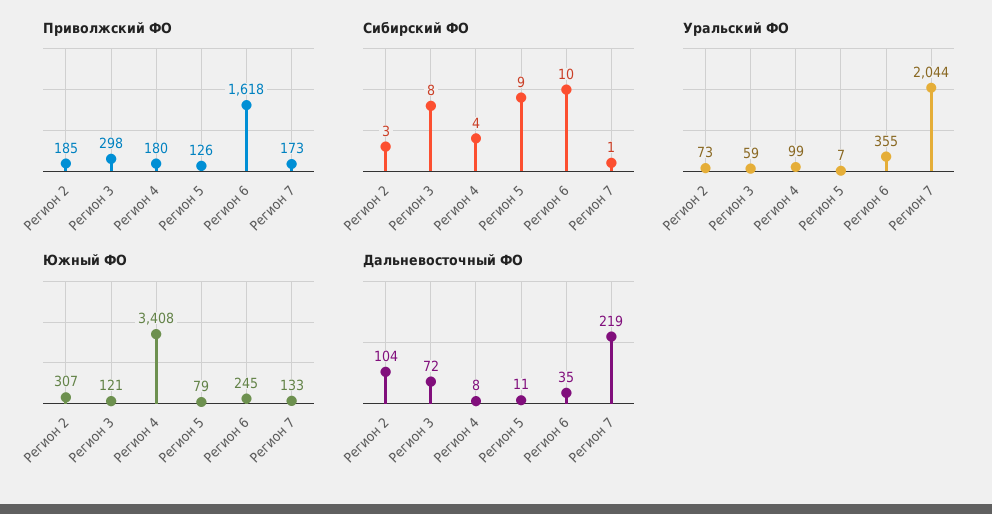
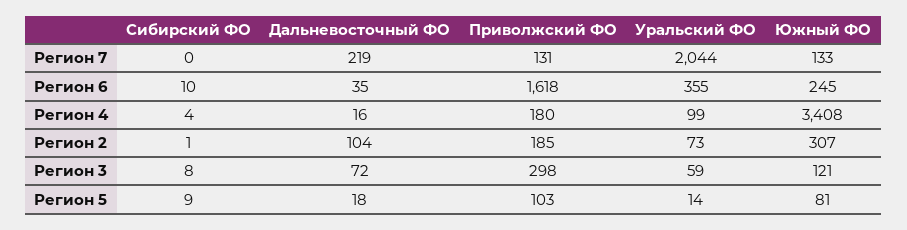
  {
    "Приволжский ФО": {
      "Регион 2": 185,
      "Регион 3": 298,
      "Регион 4": 180,
-     "Регион 5": 126,
+     "Регион 5": 103,
      "Регион 6": 1618,
-     "Регион 7": 173
+     "Регион 7": 131
    },
    "Сибирский ФО": {
-     "Регион 2": 3,
+     "Регион 2": 1,
      "Регион 3": 8,
      "Регион 4": 4,
      "Регион 5": 9,
      "Регион 6": 10,
-     "Регион 7": 1
+     "Регион 7": 0
    },
    "Уральский ФО": {
      "Регион 2": 73,
      "Регион 3": 59,
      "Регион 4": 99,
-     "Регион 5": 7,
+     "Регион 5": 14,
      "Регион 6": 355,
      "Регион 7": 2044
    },
    "Южный ФО": {
      "Регион 2": 307,
      "Регион 3": 121,
      "Регион 4": 3408,
-     "Регион 5": 79,
+     "Регион 5": 81,
      "Регион 6": 245,
      "Регион 7": 133
    },
    "Дальневосточный ФО": {
      "Регион 2": 104,
      "Регион 3": 72,
-     "Регион 4": 8,
+     "Регион 4": 16,
-     "Регион 5": 11,
+     "Регион 5": 18,
      "Регион 6": 35,
      "Регион 7": 219
    }
  }

